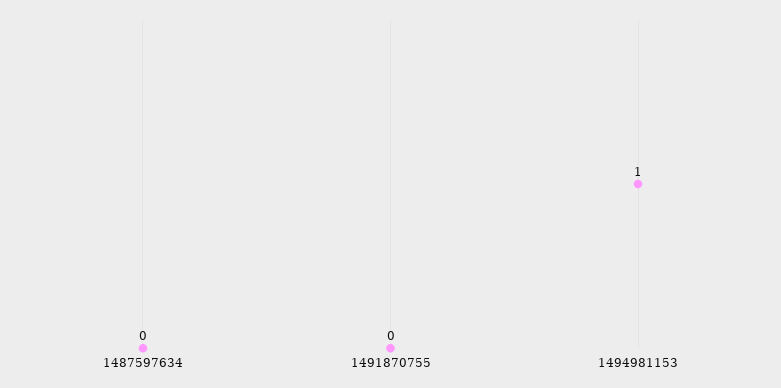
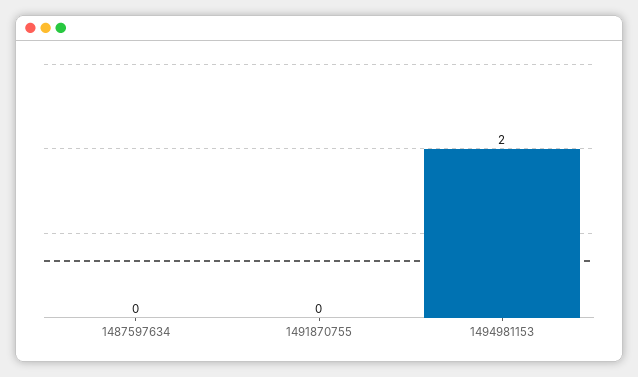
  {
    "1487597634": 0,
    "1491870755": 0,
-   "1494981153": 1
+   "1494981153": 2
  }

